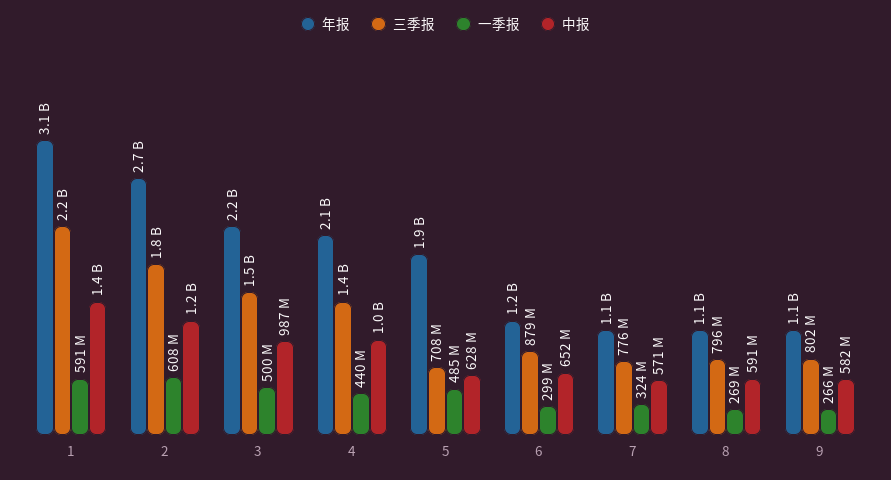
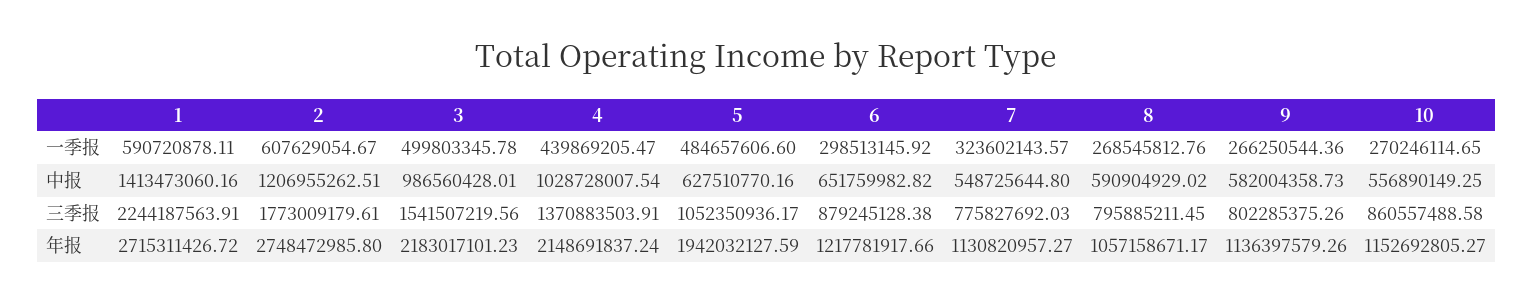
  {
    "年报": {
-     "1": 3100000000,
+     "1": 2715311426.72,
      "2": 2748472985.8,
      "3": 2183017101.23,
      "4": 2148691837.24,
      "5": 1942032127.59,
      "6": 1217781917.66,
      "7": 1130820957.27,
      "8": 1057158671.17,
-     "9": 1136397579.26
+     "9": 1136397579.26,
+     "10": 1152692805.27
    },
    "三季报": {
      "1": 2244187563.91,
      "2": 1773009179.61,
      "3": 1541507219.56,
      "4": 1370883503.91,
-     "5": 708000000,
+     "5": 1052350936.17,
      "6": 879245128.38,
      "7": 775827692.03,
      "8": 795885211.45,
-     "9": 802285375.26
+     "9": 802285375.26,
+     "10": 860557488.58
    },
    "一季报": {
      "1": 590720878.11,
      "2": 607629054.67,
      "3": 499803345.78,
      "4": 439869205.47,
      "5": 484657606.6,
      "6": 298513145.92,
      "7": 323602143.57,
      "8": 268545812.76,
-     "9": 266250544.36
+     "9": 266250544.36,
+     "10": 270246114.65
    },
    "中报": {
      "1": 1413473060.16,
      "2": 1206955262.51,
      "3": 986560428.01,
      "4": 1028728007.54,
      "5": 627510770.16,
      "6": 651759982.82,
-     "7": 571000000,
+     "7": 548725644.8,
      "8": 590904929.02,
-     "9": 582004358.73
+     "9": 582004358.73,
+     "10": 556890149.25
    }
  }

